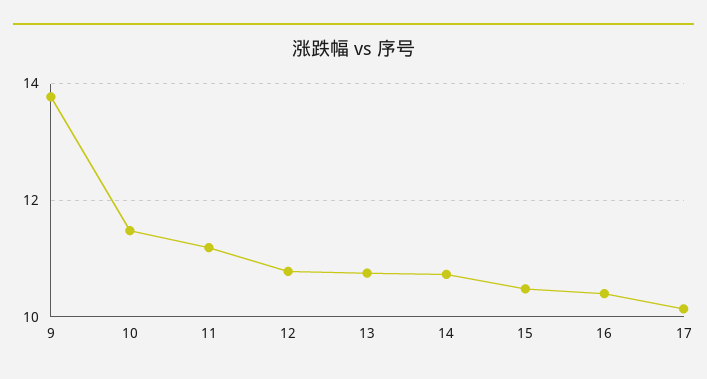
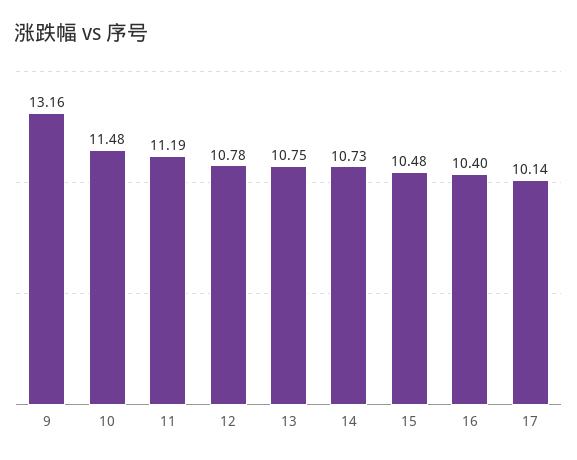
  {
-   "9": 13.8,
+   "9": 13.16,
    "10": 11.48,
    "11": 11.19,
    "12": 10.78,
    "13": 10.75,
    "14": 10.73,
    "15": 10.48,
    "16": 10.4,
    "17": 10.14
  }

